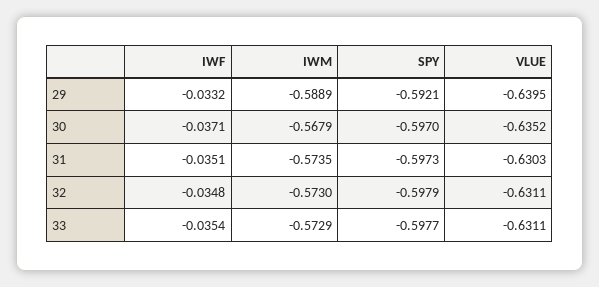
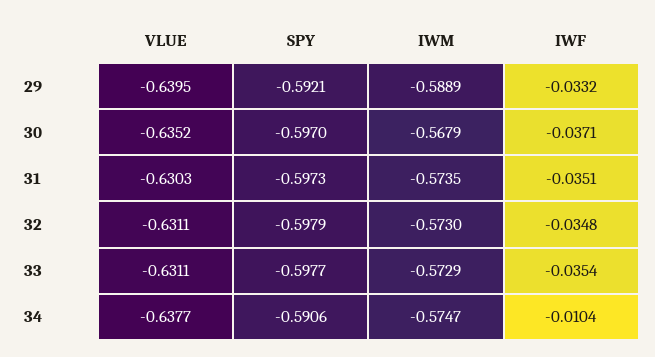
  {
    "IWF": {
      "29": -0.0332,
      "30": -0.0371,
      "31": -0.0351,
      "32": -0.0348,
-     "33": -0.0354
+     "33": -0.0354,
+     "34": -0.0104
    },
    "IWM": {
      "29": -0.5889,
      "30": -0.5679,
      "31": -0.5735,
      "32": -0.573,
-     "33": -0.5729
+     "33": -0.5729,
+     "34": -0.5747
    },
    "SPY": {
      "29": -0.5921,
      "30": -0.597,
      "31": -0.5973,
      "32": -0.5979,
-     "33": -0.5977
+     "33": -0.5977,
+     "34": -0.5906
    },
    "VLUE": {
      "29": -0.6395,
      "30": -0.6352,
      "31": -0.6303,
      "32": -0.6311,
-     "33": -0.6311
+     "33": -0.6311,
+     "34": -0.6377
    }
  }

